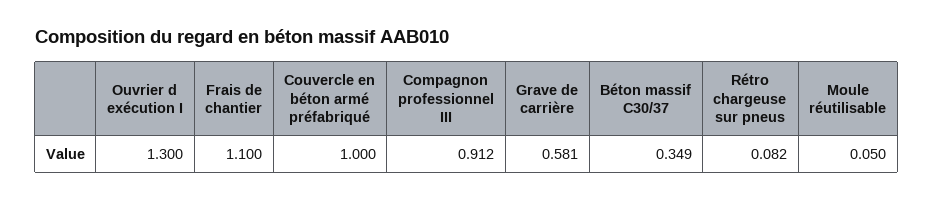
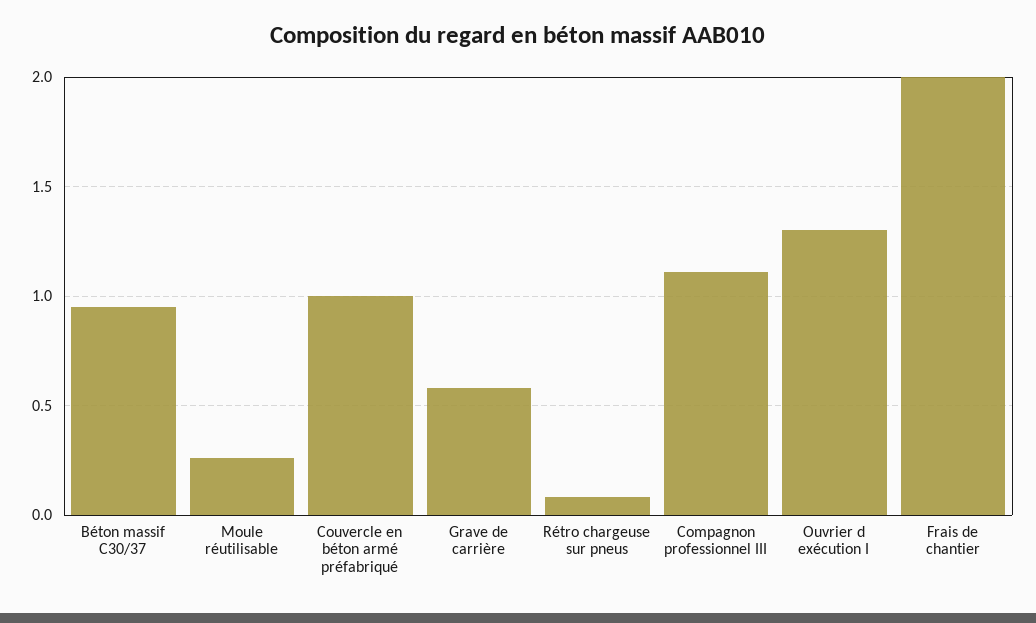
  {
    "Ouvrier d exécution I": 1.3,
-   "Frais de chantier": 1.1,
+   "Frais de chantier": 2,
    "Couvercle en béton armé préfabriqué": 1,
-   "Compagnon professionnel III": 0.912,
+   "Compagnon professionnel III": 1.1,
    "Grave de carrière": 0.581,
-   "Béton massif C30/37": 0.349,
+   "Béton massif C30/37": 0.95,
    "Rétro chargeuse sur pneus": 0.082,
-   "Moule réutilisable": 0.05
+   "Moule réutilisable": 0.25
  }

